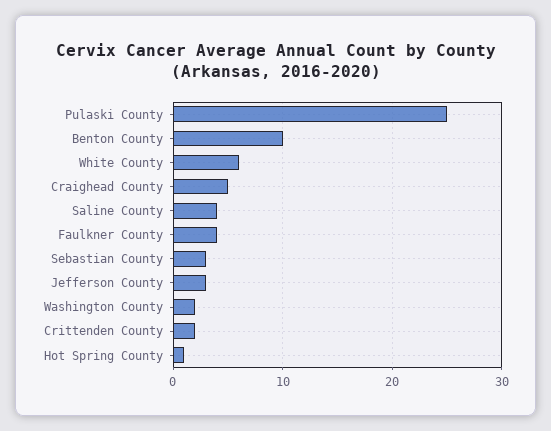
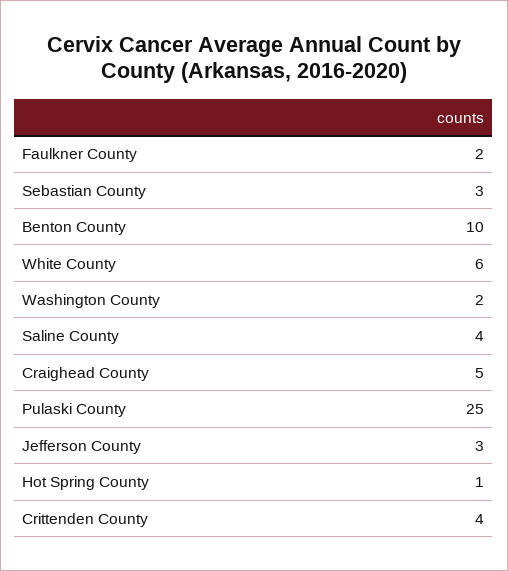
  {
    "Pulaski County": 25,
    "Benton County": 10,
    "White County": 6,
    "Craighead County": 5,
    "Saline County": 4,
-   "Faulkner County": 4,
+   "Faulkner County": 2,
    "Sebastian County": 3,
    "Jefferson County": 3,
    "Washington County": 2,
-   "Crittenden County": 2,
+   "Crittenden County": 4,
    "Hot Spring County": 1
  }

